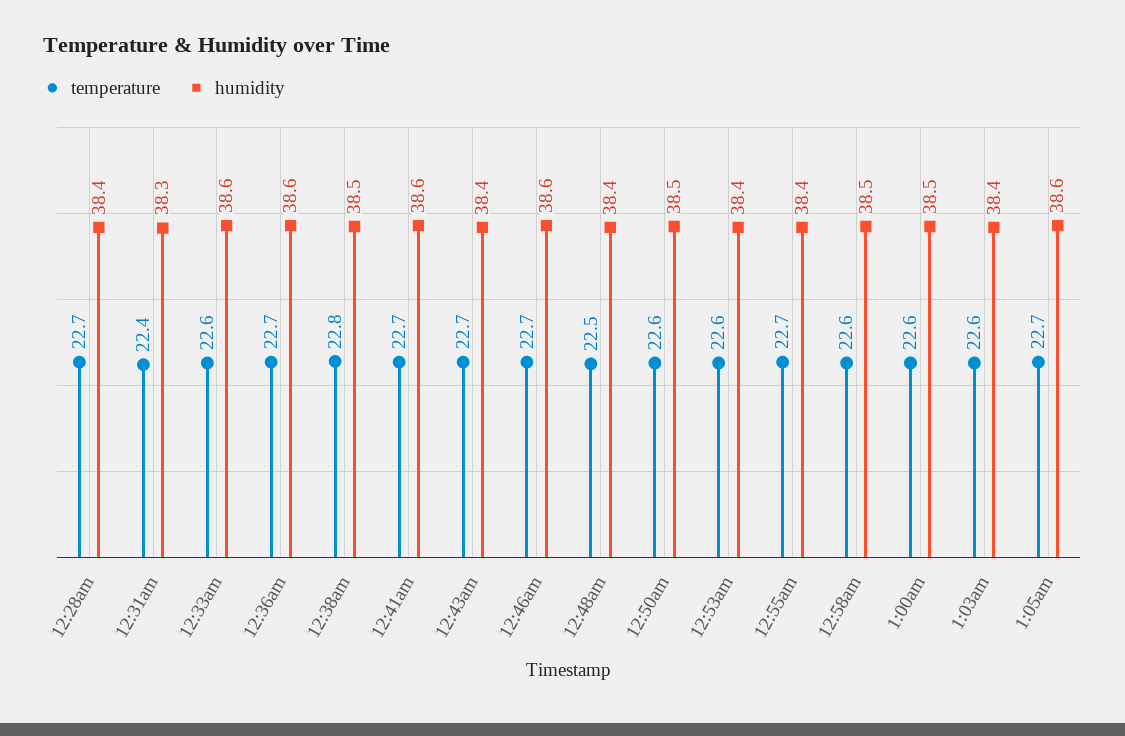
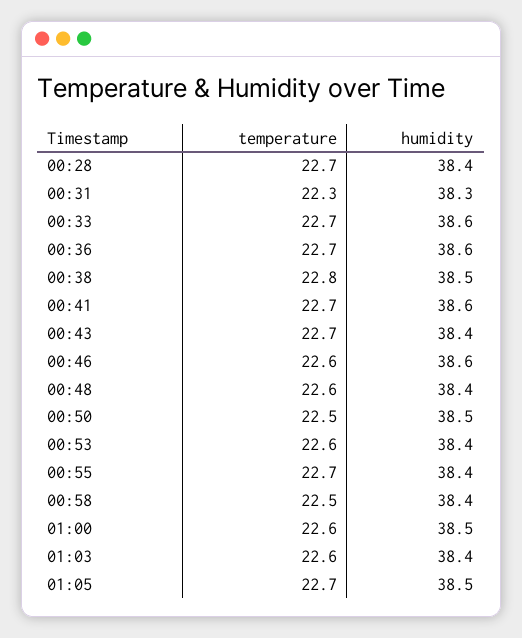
  {
    "temperature": {
      "12:28am": 22.7,
-     "12:31am": 22.4,
+     "12:31am": 22.3,
-     "12:33am": 22.6,
+     "12:33am": 22.7,
      "12:36am": 22.7,
      "12:38am": 22.8,
      "12:41am": 22.7,
      "12:43am": 22.7,
-     "12:46am": 22.7,
+     "12:46am": 22.6,
-     "12:48am": 22.5,
+     "12:48am": 22.6,
-     "12:50am": 22.6,
+     "12:50am": 22.5,
      "12:53am": 22.6,
      "12:55am": 22.7,
-     "12:58am": 22.6,
+     "12:58am": 22.5,
      "1:00am": 22.6,
      "1:03am": 22.6,
      "1:05am": 22.7
    },
    "humidity": {
      "12:28am": 38.4,
      "12:31am": 38.3,
      "12:33am": 38.6,
      "12:36am": 38.6,
      "12:38am": 38.5,
      "12:41am": 38.6,
      "12:43am": 38.4,
      "12:46am": 38.6,
      "12:48am": 38.4,
      "12:50am": 38.5,
      "12:53am": 38.4,
      "12:55am": 38.4,
-     "12:58am": 38.5,
+     "12:58am": 38.4,
      "1:00am": 38.5,
      "1:03am": 38.4,
-     "1:05am": 38.6
+     "1:05am": 38.5
    }
  }

